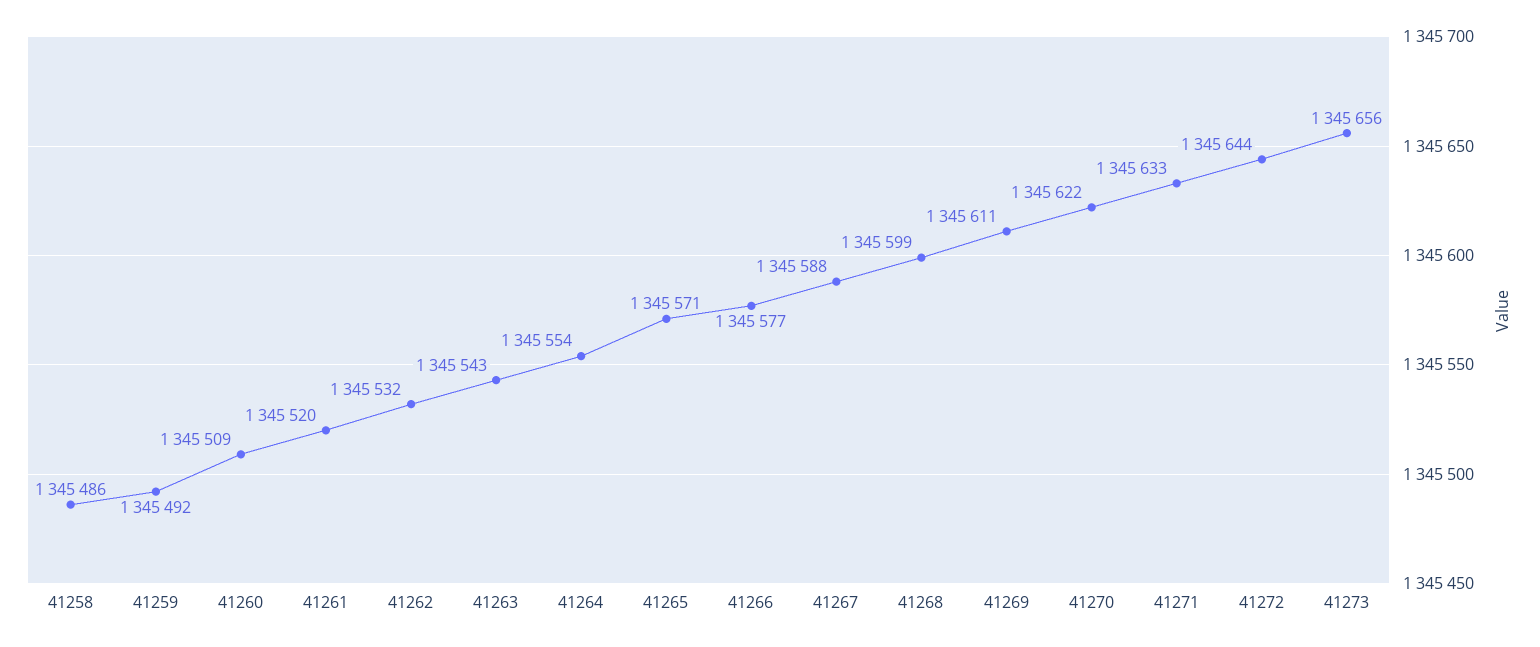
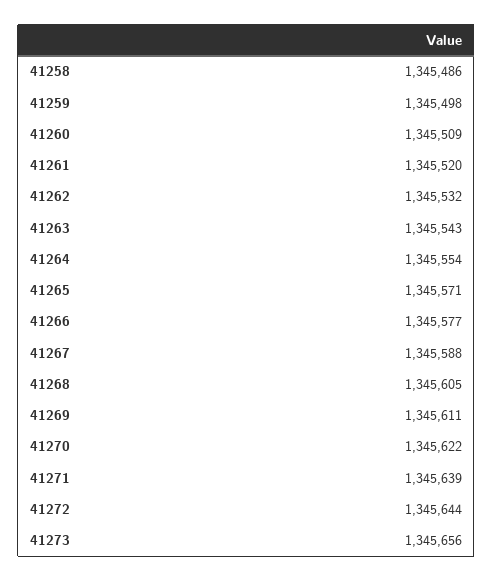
  {
    "41258": 1345486,
-   "41259": 1345492,
+   "41259": 1345498,
    "41260": 1345509,
    "41261": 1345520,
    "41262": 1345532,
    "41263": 1345543,
    "41264": 1345554,
    "41265": 1345571,
    "41266": 1345577,
    "41267": 1345588,
-   "41268": 1345599,
+   "41268": 1345605,
    "41269": 1345611,
    "41270": 1345622,
-   "41271": 1345633,
+   "41271": 1345639,
    "41272": 1345644,
    "41273": 1345656
  }

